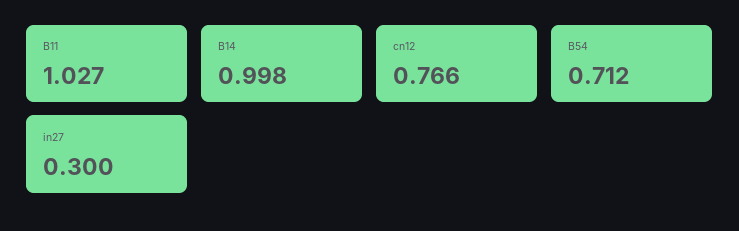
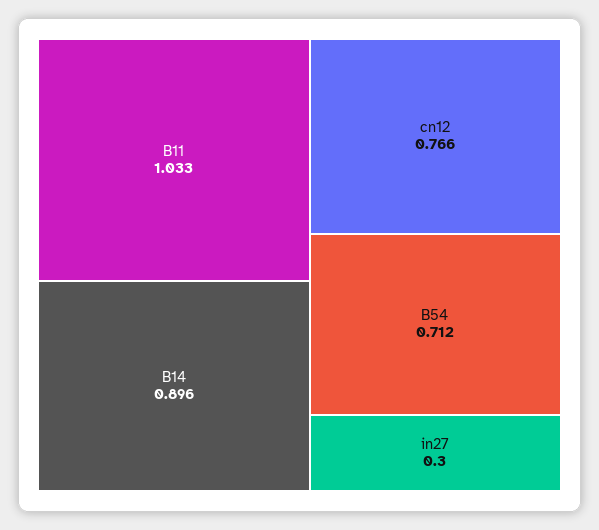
  {
-   "B11": 1.027,
+   "B11": 1.033,
-   "B14": 0.998,
+   "B14": 0.896,
    "cn12": 0.766,
    "B54": 0.712,
    "in27": 0.3
  }

